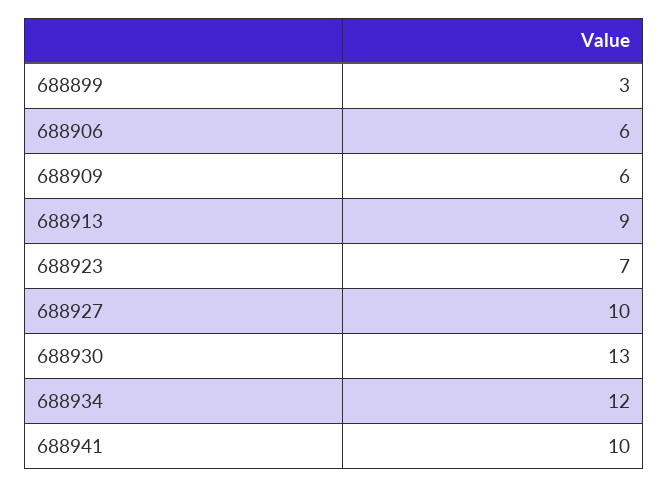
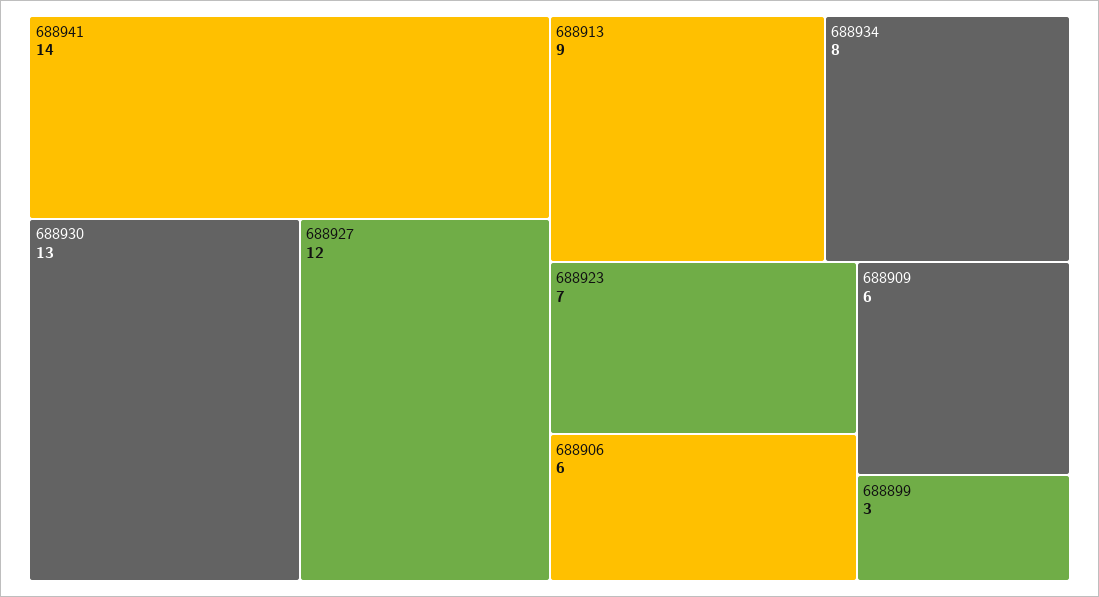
  {
    "688899": 3,
    "688906": 6,
    "688909": 6,
    "688913": 9,
    "688923": 7,
-   "688927": 10,
+   "688927": 12,
    "688930": 13,
-   "688934": 12,
+   "688934": 8,
-   "688941": 10
+   "688941": 14
  }

